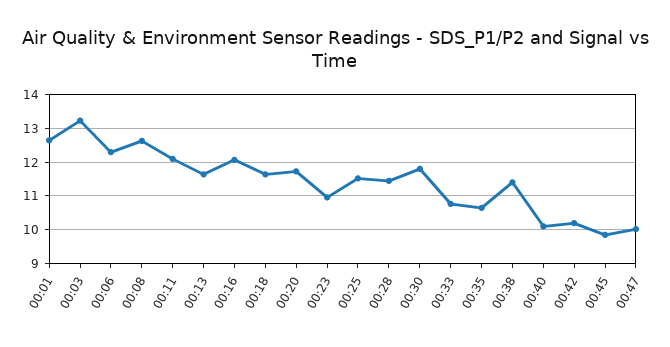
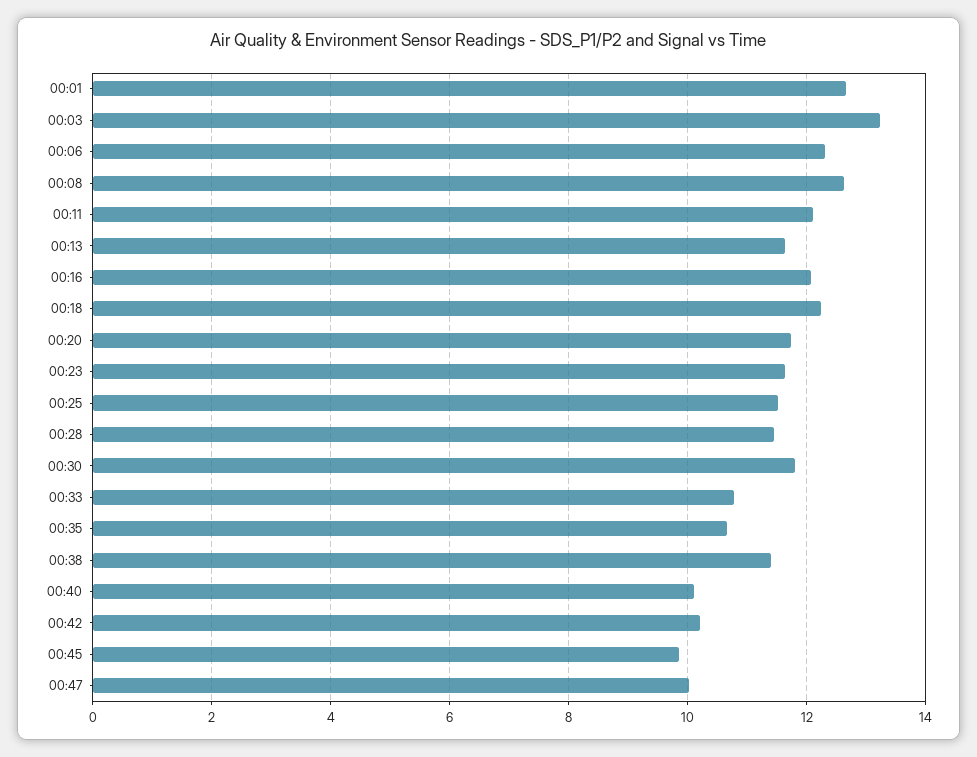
  {
    "00:01": 12.6,
    "00:03": 13.2,
    "00:06": 12.4,
    "00:08": 12.6,
    "00:11": 12.2,
    "00:13": 11.6,
    "00:16": 12,
-   "00:18": 11.6,
+   "00:18": 12.2,
    "00:20": 11.8,
-   "00:23": 11,
+   "00:23": 11.6,
    "00:25": 11.6,
    "00:28": 11.4,
    "00:30": 11.8,
    "00:33": 10.8,
    "00:35": 10.6,
    "00:38": 11.4,
    "00:40": 10.2,
    "00:42": 10.2,
    "00:45": 9.8,
    "00:47": 10
  }

